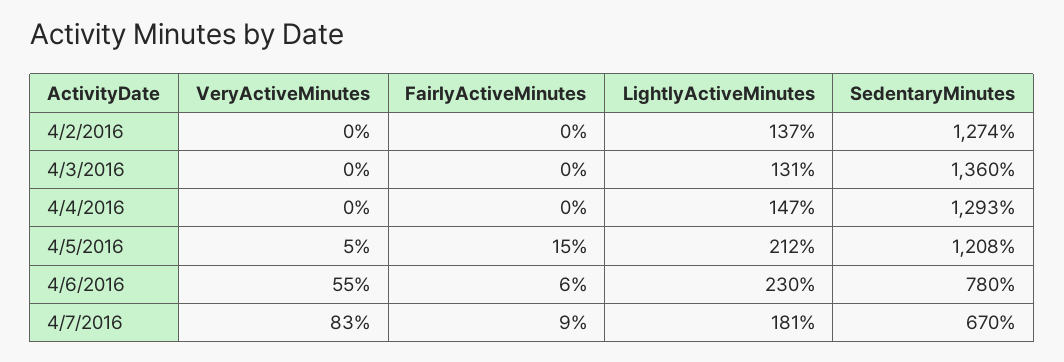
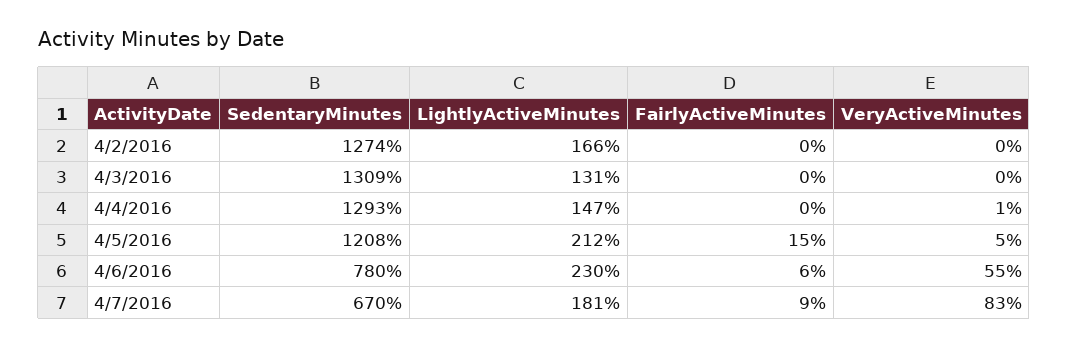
  {
    "VeryActiveMinutes": {
      "4/2/2016": 0,
      "4/3/2016": 0,
-     "4/4/2016": 0,
+     "4/4/2016": 1,
      "4/5/2016": 5,
      "4/6/2016": 55,
      "4/7/2016": 83
    },
    "FairlyActiveMinutes": {
      "4/2/2016": 0,
      "4/3/2016": 0,
      "4/4/2016": 0,
      "4/5/2016": 15,
      "4/6/2016": 6,
      "4/7/2016": 9
    },
    "LightlyActiveMinutes": {
-     "4/2/2016": 137,
+     "4/2/2016": 166,
      "4/3/2016": 131,
      "4/4/2016": 147,
      "4/5/2016": 212,
      "4/6/2016": 230,
      "4/7/2016": 181
    },
    "SedentaryMinutes": {
      "4/2/2016": 1274,
-     "4/3/2016": 1360,
+     "4/3/2016": 1309,
      "4/4/2016": 1293,
      "4/5/2016": 1208,
      "4/6/2016": 780,
      "4/7/2016": 670
    }
  }

